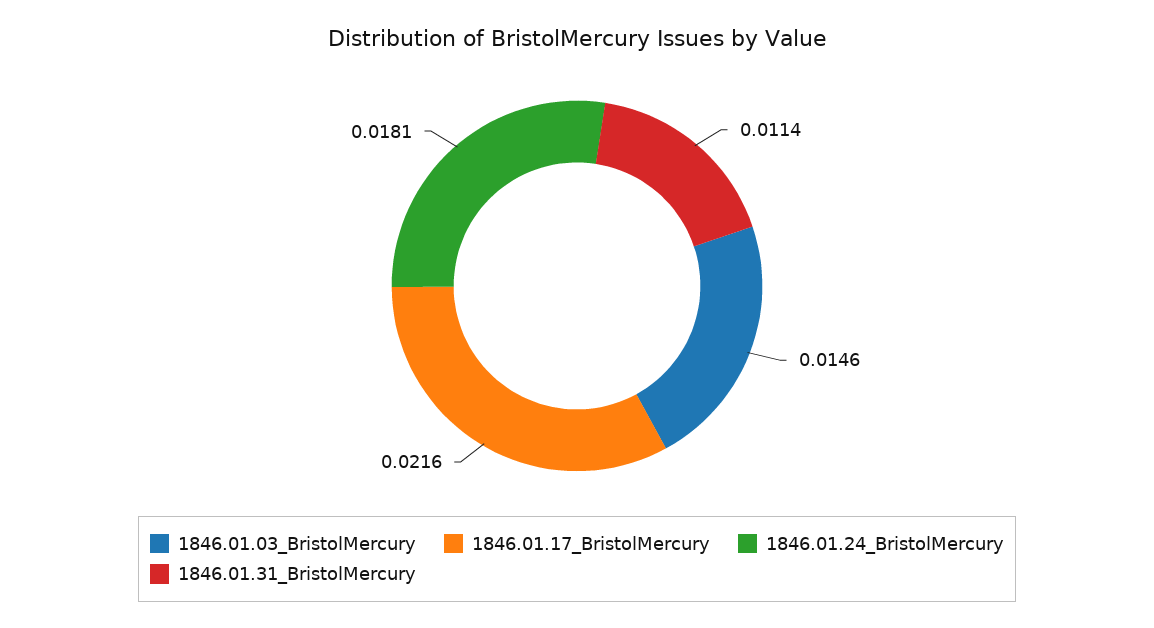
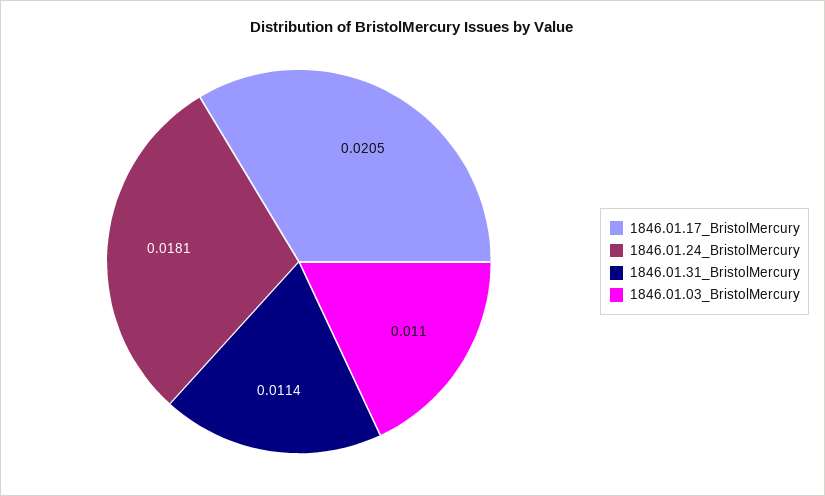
  {
-   "1846.01.03_BristolMercury": 0.0146,
+   "1846.01.03_BristolMercury": 0.011,
-   "1846.01.17_BristolMercury": 0.0216,
+   "1846.01.17_BristolMercury": 0.0205,
    "1846.01.24_BristolMercury": 0.0181,
    "1846.01.31_BristolMercury": 0.0114
  }

